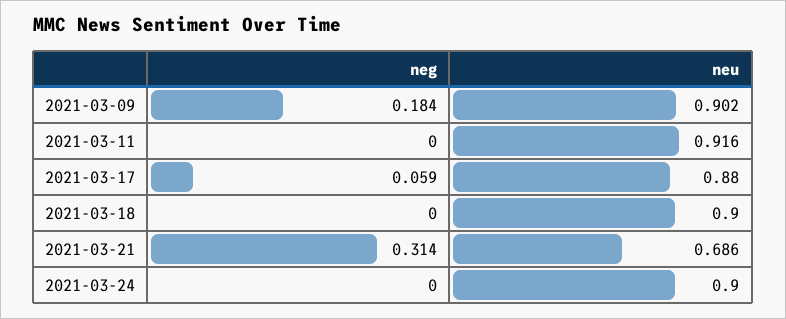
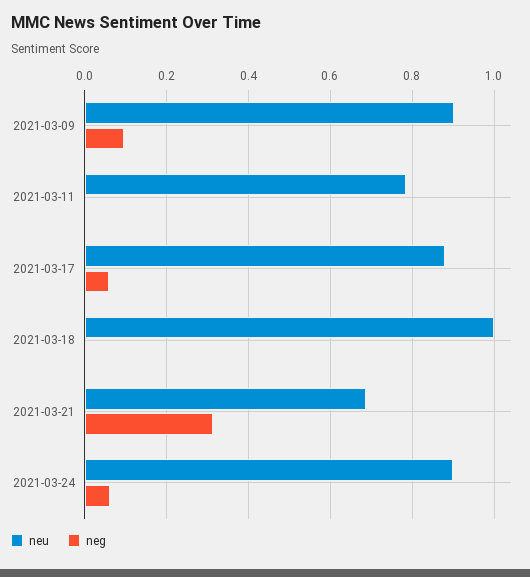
  {
    "neg": {
-     "2021-03-09": 0.184,
+     "2021-03-09": 0.1,
      "2021-03-11": 0,
      "2021-03-17": 0.059,
      "2021-03-18": 0,
      "2021-03-21": 0.314,
-     "2021-03-24": 0
+     "2021-03-24": 0.06
    },
    "neu": {
      "2021-03-09": 0.902,
-     "2021-03-11": 0.916,
+     "2021-03-11": 0.78,
      "2021-03-17": 0.88,
-     "2021-03-18": 0.9,
+     "2021-03-18": 1,
      "2021-03-21": 0.686,
      "2021-03-24": 0.9
    }
  }

